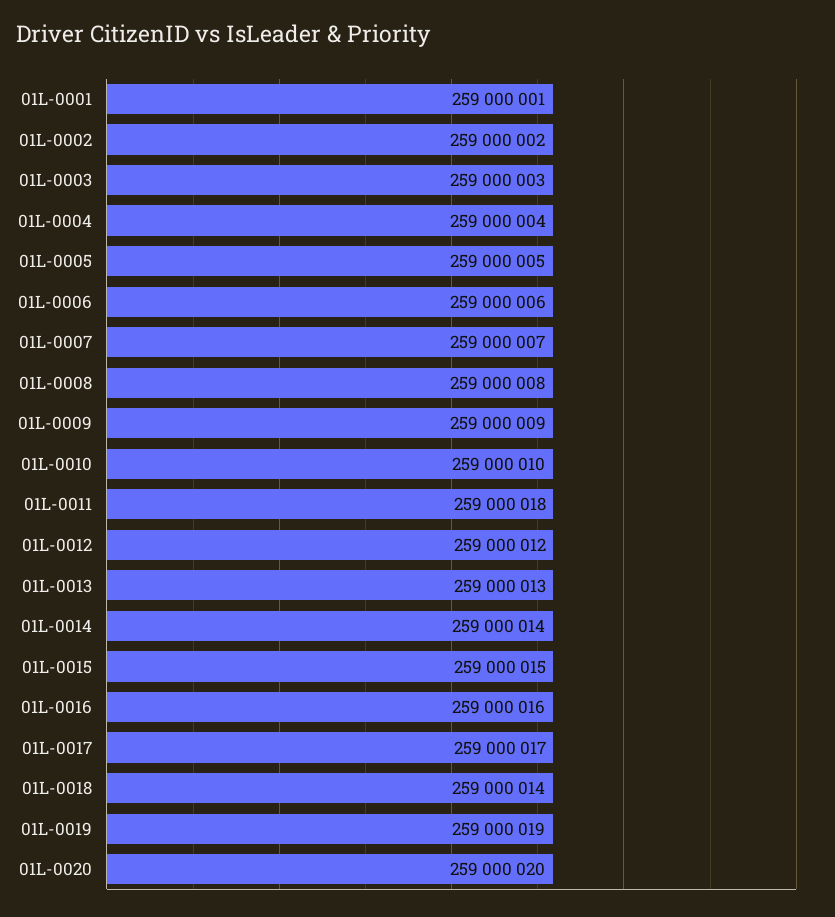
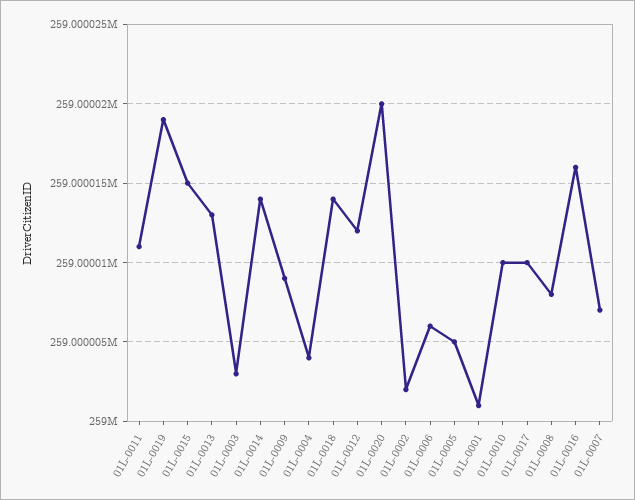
  {
    "01L-0001": 259000001,
    "01L-0002": 259000002,
    "01L-0003": 259000003,
    "01L-0004": 259000004,
    "01L-0005": 259000005,
    "01L-0006": 259000006,
    "01L-0007": 259000007,
    "01L-0008": 259000008,
    "01L-0009": 259000009,
    "01L-0010": 259000010,
-   "01L-0011": 259000018,
+   "01L-0011": 259000011,
    "01L-0012": 259000012,
    "01L-0013": 259000013,
    "01L-0014": 259000014,
    "01L-0015": 259000015,
    "01L-0016": 259000016,
-   "01L-0017": 259000017,
+   "01L-0017": 259000010,
    "01L-0018": 259000014,
    "01L-0019": 259000019,
    "01L-0020": 259000020
  }

